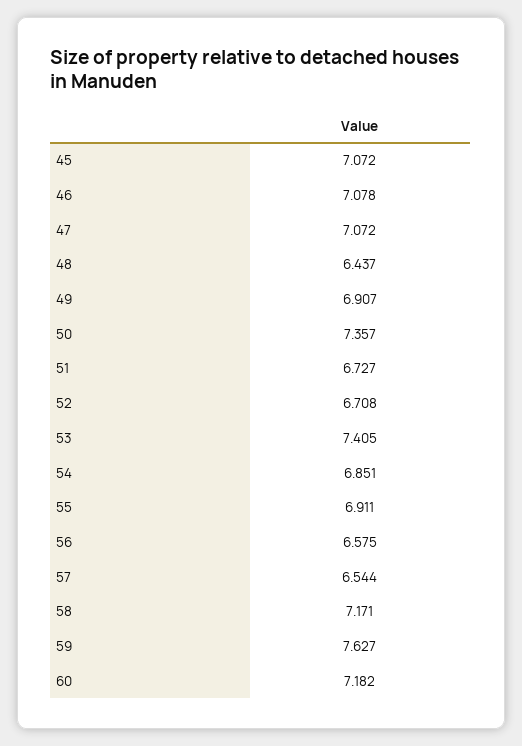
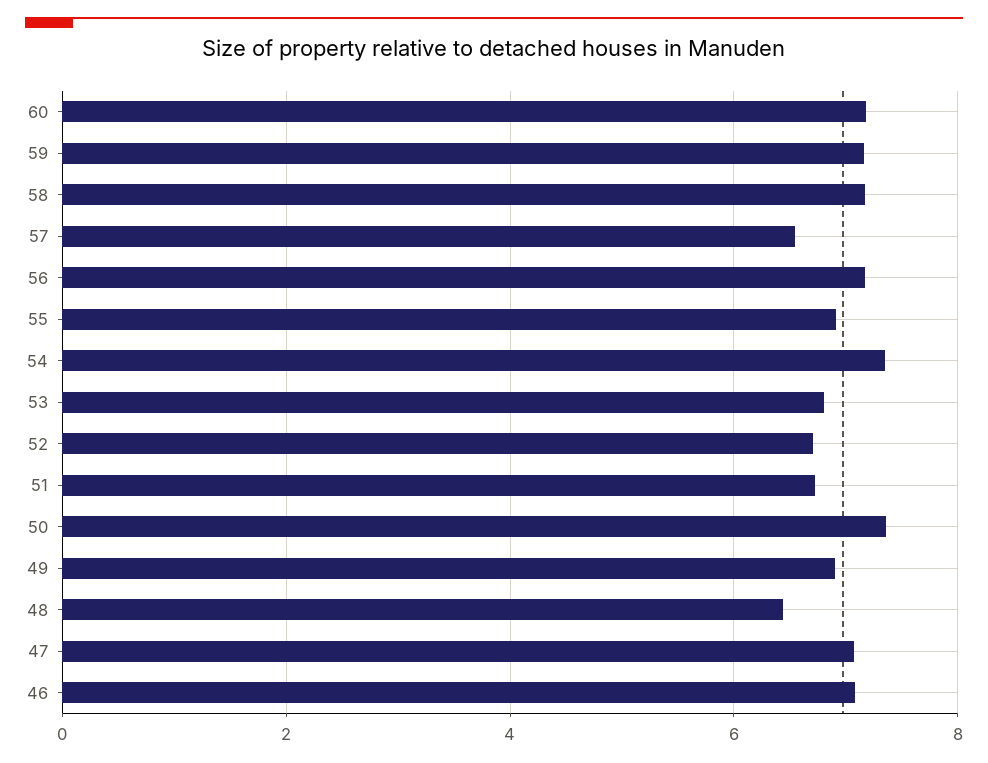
  {
-   "45": 7.072,
    "46": 7.078,
    "47": 7.072,
    "48": 6.437,
    "49": 6.907,
    "50": 7.357,
    "51": 6.727,
    "52": 6.708,
-   "53": 7.405,
+   "53": 6.8,
-   "54": 6.851,
+   "54": 7.4,
    "55": 6.911,
-   "56": 6.575,
+   "56": 7.2,
    "57": 6.544,
    "58": 7.171,
-   "59": 7.627,
+   "59": 7.2,
    "60": 7.182
  }

